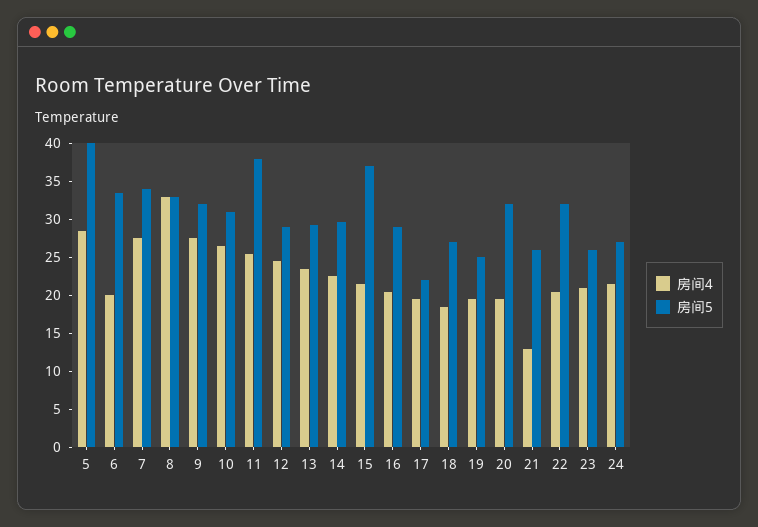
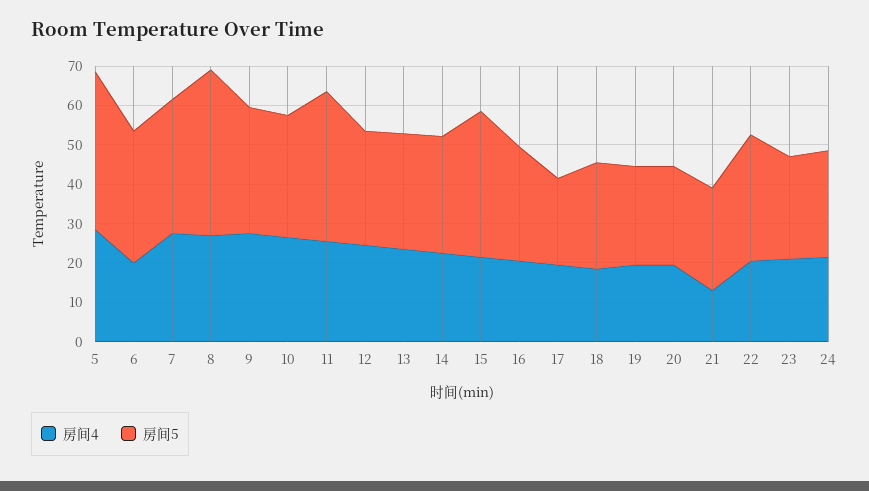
  {
    "房间4": {
      "5": 27.5,
      "6": 20,
      "7": 27.5,
-     "8": 32.5,
+     "8": 27.5,
      "9": 27.5,
      "10": 27.5,
      "11": 25,
      "12": 25,
      "13": 22.5,
      "14": 22.5,
      "15": 22.5,
      "16": 20,
      "17": 20,
      "18": 17.5,
      "19": 20,
      "20": 20,
      "21": 12.5,
      "22": 20,
      "23": 20,
      "24": 22.5
    },
    "房间5": {
      "5": 40,
      "6": 32.5,
      "7": 35,
-     "8": 32.5,
+     "8": 42.5,
      "9": 32.5,
      "10": 30,
      "11": 37.5,
      "12": 30,
      "13": 30,
      "14": 30,
      "15": 37.5,
      "16": 30,
      "17": 22.5,
      "18": 27.5,
      "19": 25,
-     "20": 32.5,
+     "20": 25,
      "21": 25,
      "22": 32.5,
      "23": 25,
      "24": 27.5
    }
  }

